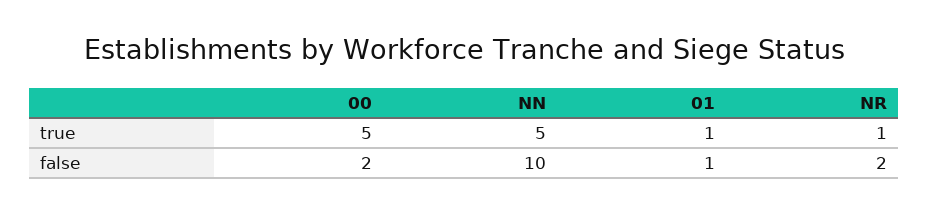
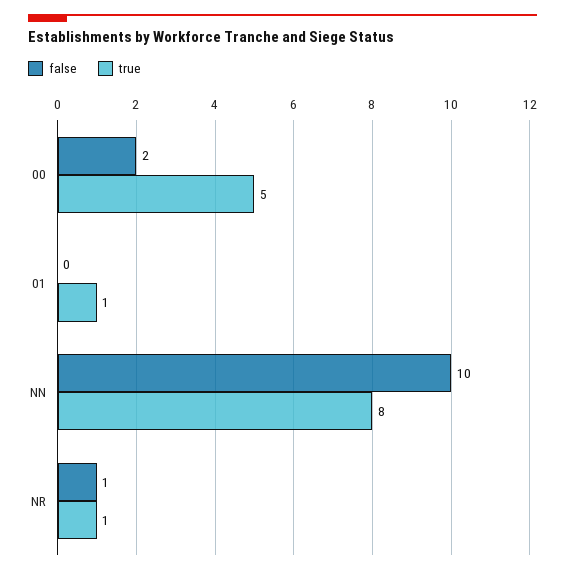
  {
    "true": {
      "00": 5,
-     "NN": 5,
+     "NN": 8,
      "01": 1,
      "NR": 1
    },
    "false": {
      "00": 2,
      "NN": 10,
-     "01": 1,
+     "01": 0,
-     "NR": 2
+     "NR": 1
    }
  }

